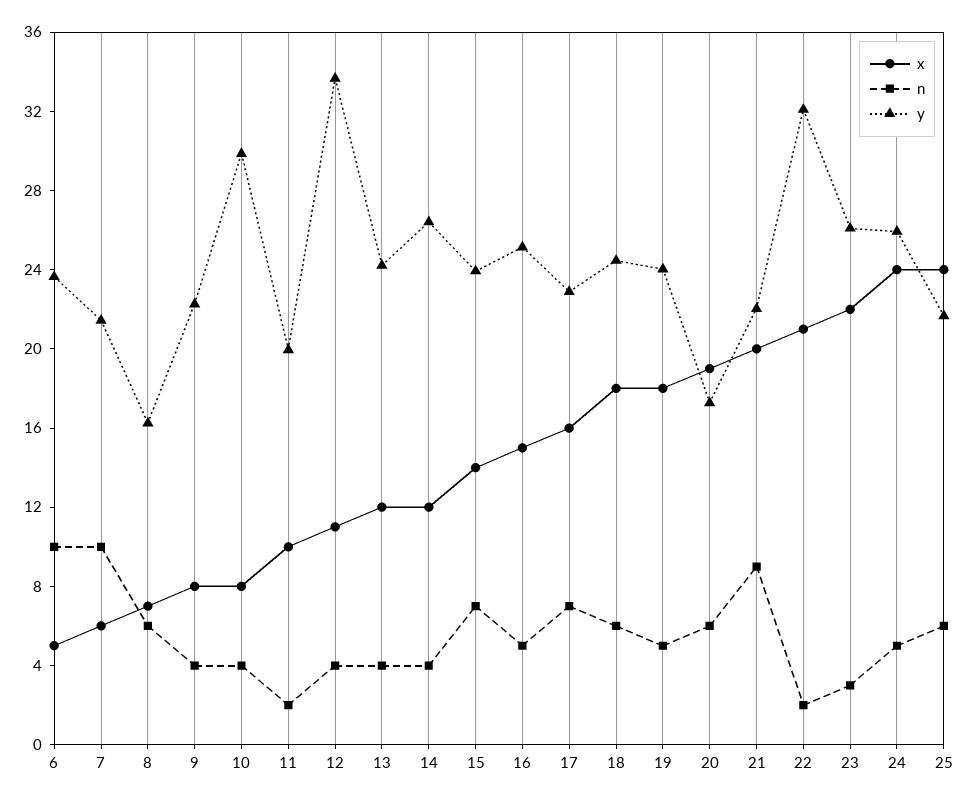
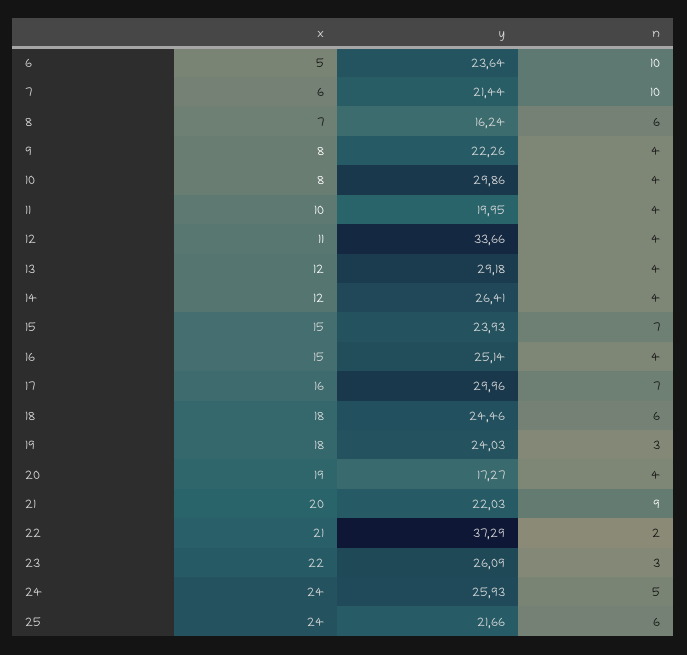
  {
    "x": {
      "6": 5,
      "7": 6,
      "8": 7,
      "9": 8,
      "10": 8,
      "11": 10,
      "12": 11,
      "13": 12,
      "14": 12,
-     "15": 14,
+     "15": 15,
      "16": 15,
      "17": 16,
      "18": 18,
      "19": 18,
      "20": 19,
      "21": 20,
      "22": 21,
      "23": 22,
      "24": 24,
      "25": 24
    },
    "n": {
      "6": 10,
      "7": 10,
      "8": 6,
      "9": 4,
      "10": 4,
-     "11": 2,
+     "11": 4,
      "12": 4,
      "13": 4,
      "14": 4,
      "15": 7,
-     "16": 5,
+     "16": 4,
      "17": 7,
      "18": 6,
-     "19": 5,
+     "19": 3,
-     "20": 6,
+     "20": 4,
      "21": 9,
      "22": 2,
      "23": 3,
      "24": 5,
      "25": 6
    },
    "y": {
      "6": 23.64,
      "7": 21.44,
      "8": 16.24,
      "9": 22.26,
      "10": 29.86,
      "11": 19.95,
      "12": 33.66,
-     "13": 24,
+     "13": 29.18,
      "14": 26.41,
      "15": 23.93,
      "16": 25.14,
-     "17": 23,
+     "17": 29.96,
      "18": 24.46,
      "19": 24.03,
      "20": 17.27,
      "21": 22.03,
-     "22": 32,
+     "22": 37.29,
      "23": 26.09,
      "24": 25.93,
      "25": 21.66
    }
  }

